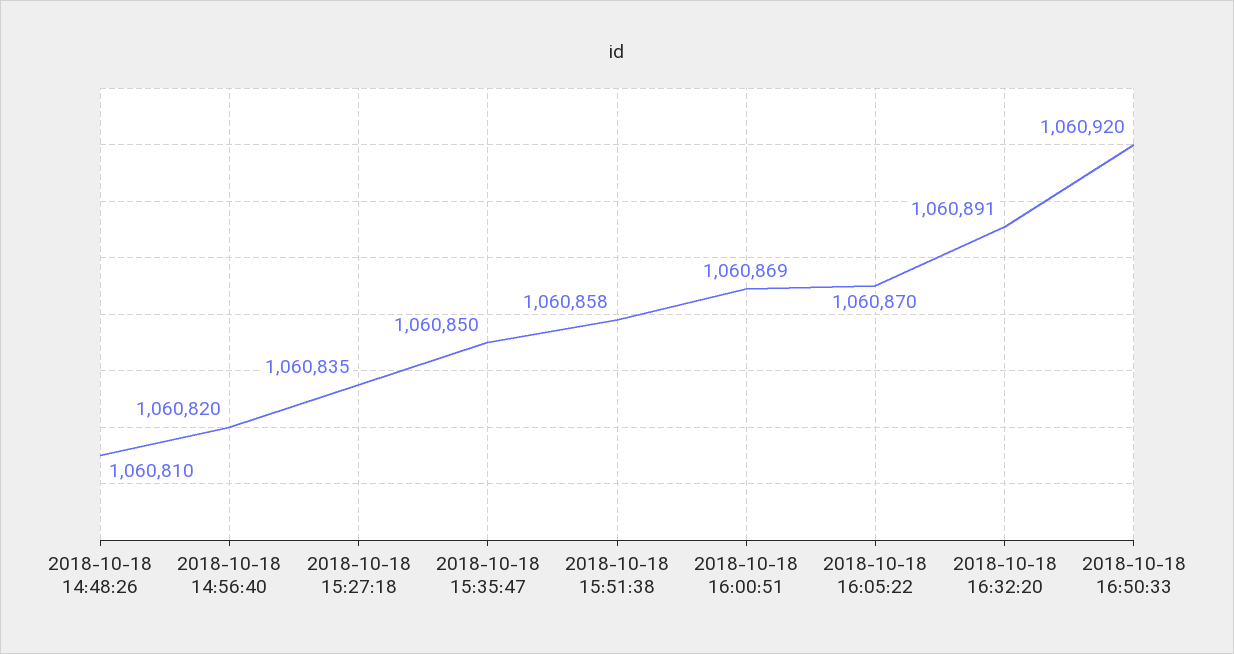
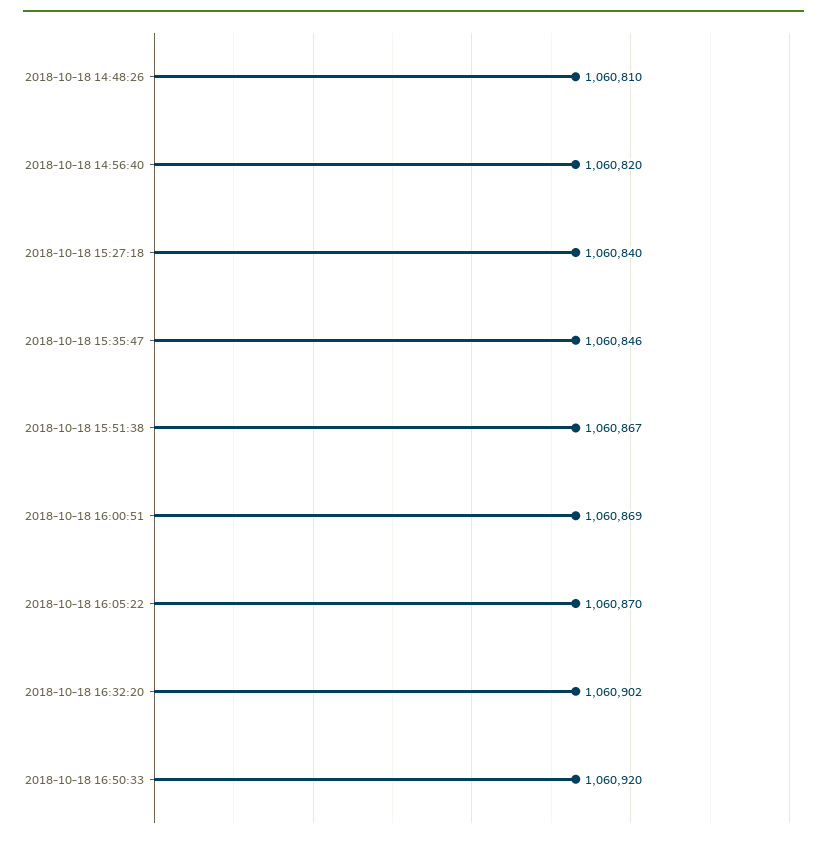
  {
    "2018-10-18 14:48:26": 1060810,
    "2018-10-18 14:56:40": 1060820,
-   "2018-10-18 15:27:18": 1060835,
+   "2018-10-18 15:27:18": 1060840,
-   "2018-10-18 15:35:47": 1060850,
+   "2018-10-18 15:35:47": 1060846,
-   "2018-10-18 15:51:38": 1060858,
+   "2018-10-18 15:51:38": 1060867,
    "2018-10-18 16:00:51": 1060869,
    "2018-10-18 16:05:22": 1060870,
-   "2018-10-18 16:32:20": 1060891,
+   "2018-10-18 16:32:20": 1060902,
    "2018-10-18 16:50:33": 1060920
  }

